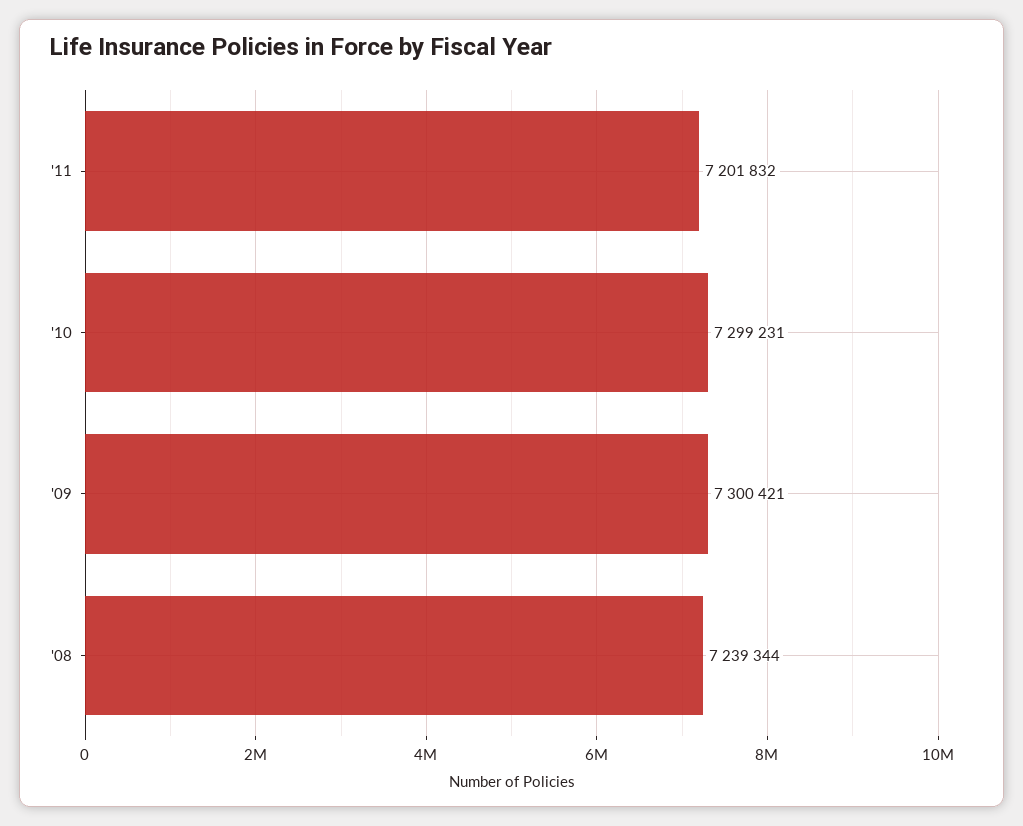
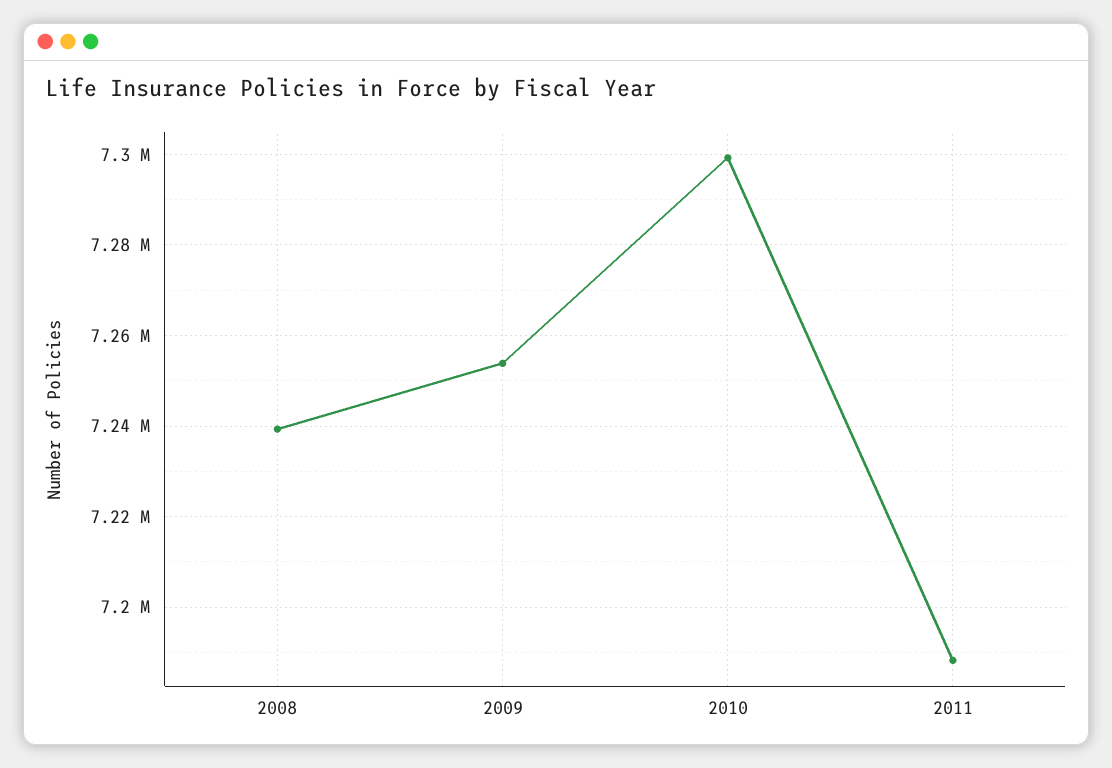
  {
-   "'11": 7201832,
+   "'11": 7188000,
    "'10": 7299231,
-   "'09": 7300421,
+   "'09": 7254000,
    "'08": 7239344
  }

